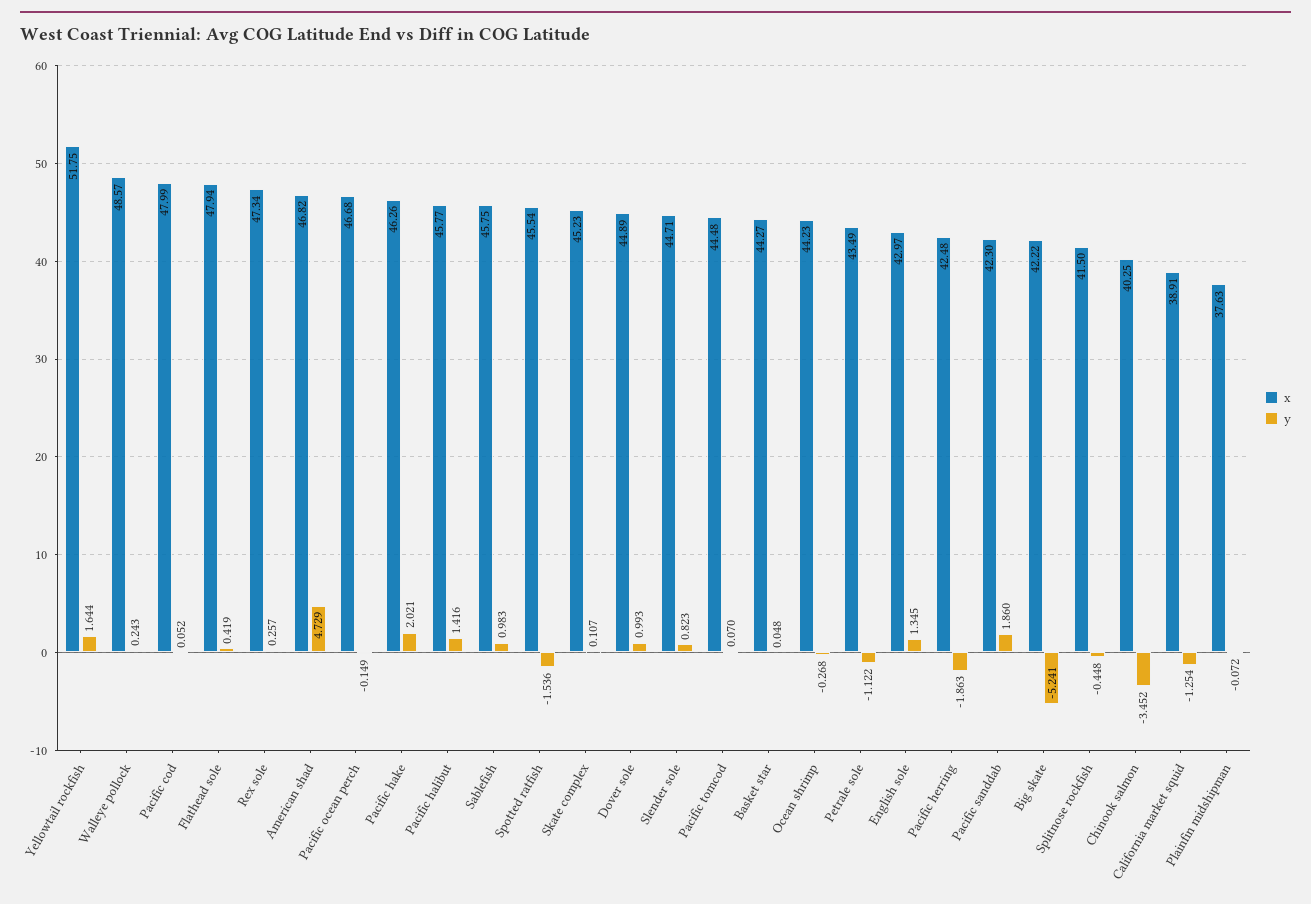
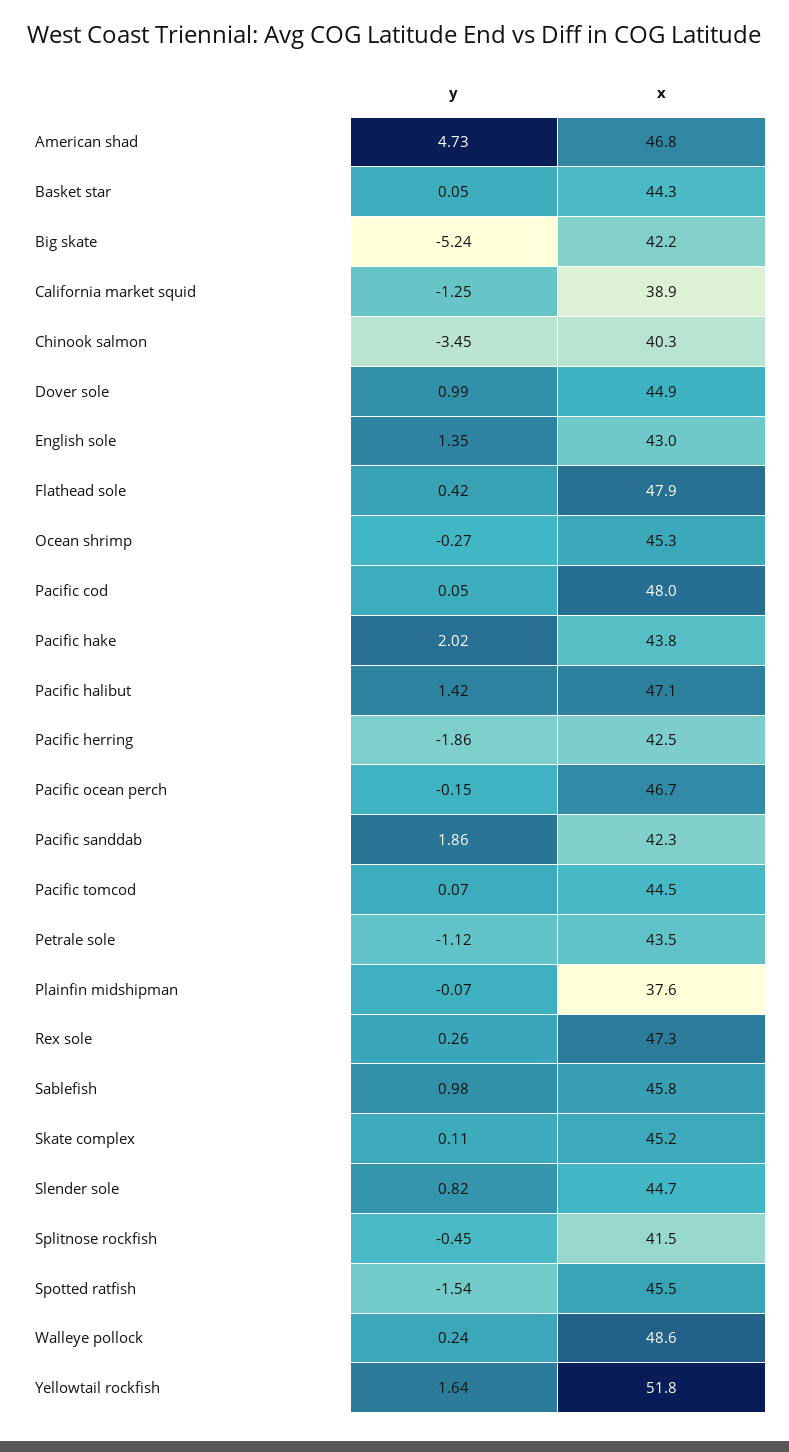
  {
    "x": {
      "Yellowtail rockfish": 51.75,
      "Walleye pollock": 48.57,
      "Pacific cod": 47.99,
      "Flathead sole": 47.94,
      "Rex sole": 47.34,
      "American shad": 46.82,
      "Pacific ocean perch": 46.68,
-     "Pacific hake": 46.26,
+     "Pacific hake": 43.8,
-     "Pacific halibut": 45.77,
+     "Pacific halibut": 47.1,
      "Sablefish": 45.75,
      "Spotted ratfish": 45.54,
      "Skate complex": 45.23,
      "Dover sole": 44.89,
      "Slender sole": 44.71,
      "Pacific tomcod": 44.48,
      "Basket star": 44.27,
-     "Ocean shrimp": 44.23,
+     "Ocean shrimp": 45.3,
      "Petrale sole": 43.49,
      "English sole": 42.97,
      "Pacific herring": 42.48,
      "Pacific sanddab": 42.3,
      "Big skate": 42.22,
      "Splitnose rockfish": 41.5,
      "Chinook salmon": 40.25,
      "California market squid": 38.91,
      "Plainfin midshipman": 37.63
    },
    "y": {
      "Yellowtail rockfish": 1.644,
      "Walleye pollock": 0.243,
      "Pacific cod": 0.052,
      "Flathead sole": 0.419,
      "Rex sole": 0.257,
      "American shad": 4.729,
      "Pacific ocean perch": -0.149,
      "Pacific hake": 2.021,
      "Pacific halibut": 1.416,
      "Sablefish": 0.983,
      "Spotted ratfish": -1.536,
      "Skate complex": 0.107,
      "Dover sole": 0.993,
      "Slender sole": 0.823,
      "Pacific tomcod": 0.07,
      "Basket star": 0.048,
      "Ocean shrimp": -0.268,
      "Petrale sole": -1.122,
      "English sole": 1.345,
      "Pacific herring": -1.863,
      "Pacific sanddab": 1.86,
      "Big skate": -5.241,
      "Splitnose rockfish": -0.448,
      "Chinook salmon": -3.452,
      "California market squid": -1.254,
      "Plainfin midshipman": -0.072
    }
  }

